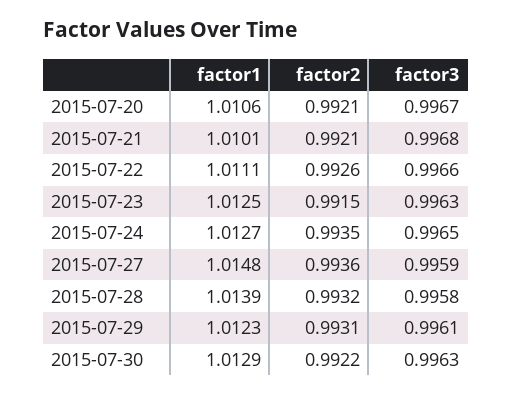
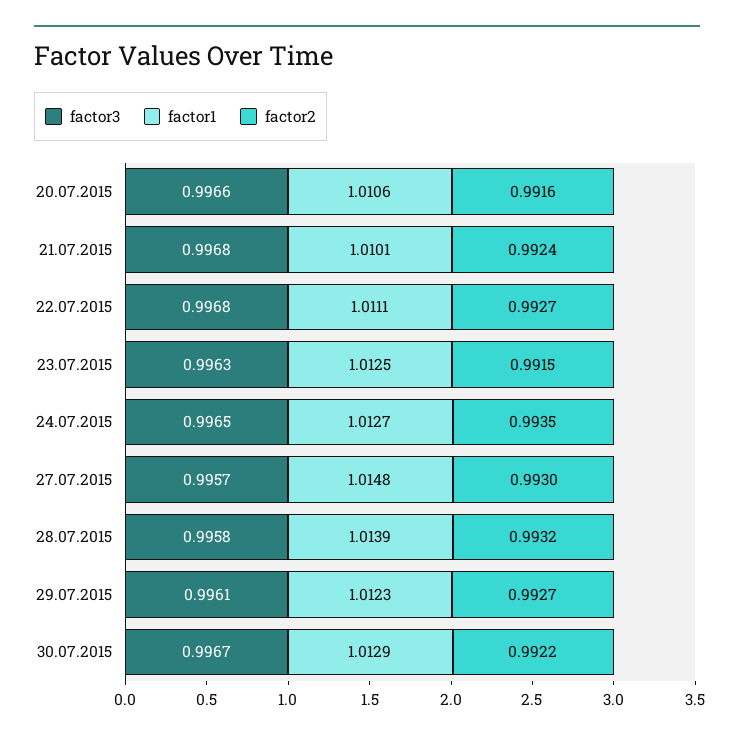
  {
    "factor1": {
      "2015-07-20": 1.0106,
      "2015-07-21": 1.0101,
      "2015-07-22": 1.0111,
      "2015-07-23": 1.0125,
      "2015-07-24": 1.0127,
      "2015-07-27": 1.0148,
      "2015-07-28": 1.0139,
      "2015-07-29": 1.0123,
      "2015-07-30": 1.0129
    },
    "factor2": {
-     "2015-07-20": 0.9921,
+     "2015-07-20": 0.9916,
-     "2015-07-21": 0.9921,
+     "2015-07-21": 0.9924,
-     "2015-07-22": 0.9926,
+     "2015-07-22": 0.9927,
      "2015-07-23": 0.9915,
      "2015-07-24": 0.9935,
-     "2015-07-27": 0.9936,
+     "2015-07-27": 0.993,
      "2015-07-28": 0.9932,
-     "2015-07-29": 0.9931,
+     "2015-07-29": 0.9927,
      "2015-07-30": 0.9922
    },
    "factor3": {
-     "2015-07-20": 0.9967,
+     "2015-07-20": 0.9966,
      "2015-07-21": 0.9968,
-     "2015-07-22": 0.9966,
+     "2015-07-22": 0.9968,
      "2015-07-23": 0.9963,
      "2015-07-24": 0.9965,
-     "2015-07-27": 0.9959,
+     "2015-07-27": 0.9957,
      "2015-07-28": 0.9958,
      "2015-07-29": 0.9961,
-     "2015-07-30": 0.9963
+     "2015-07-30": 0.9967
    }
  }

